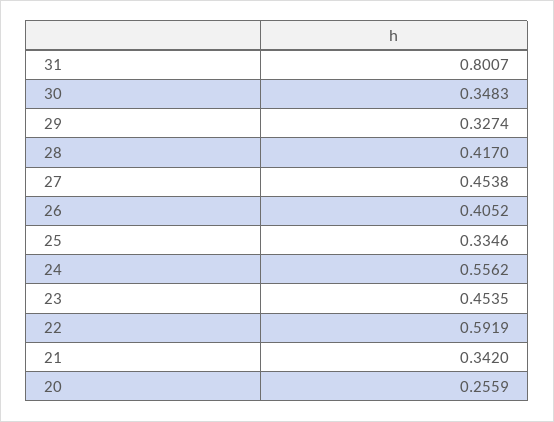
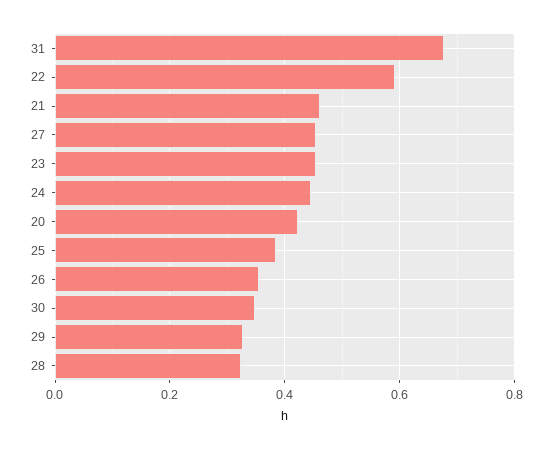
  {
-   "31": 0.8007,
+   "31": 0.68,
    "30": 0.3483,
    "29": 0.3274,
-   "28": 0.417,
+   "28": 0.32,
    "27": 0.4538,
-   "26": 0.4052,
+   "26": 0.36,
-   "25": 0.3346,
+   "25": 0.38,
-   "24": 0.5562,
+   "24": 0.44,
    "23": 0.4535,
    "22": 0.5919,
-   "21": 0.342,
+   "21": 0.46,
-   "20": 0.2559
+   "20": 0.42
  }

